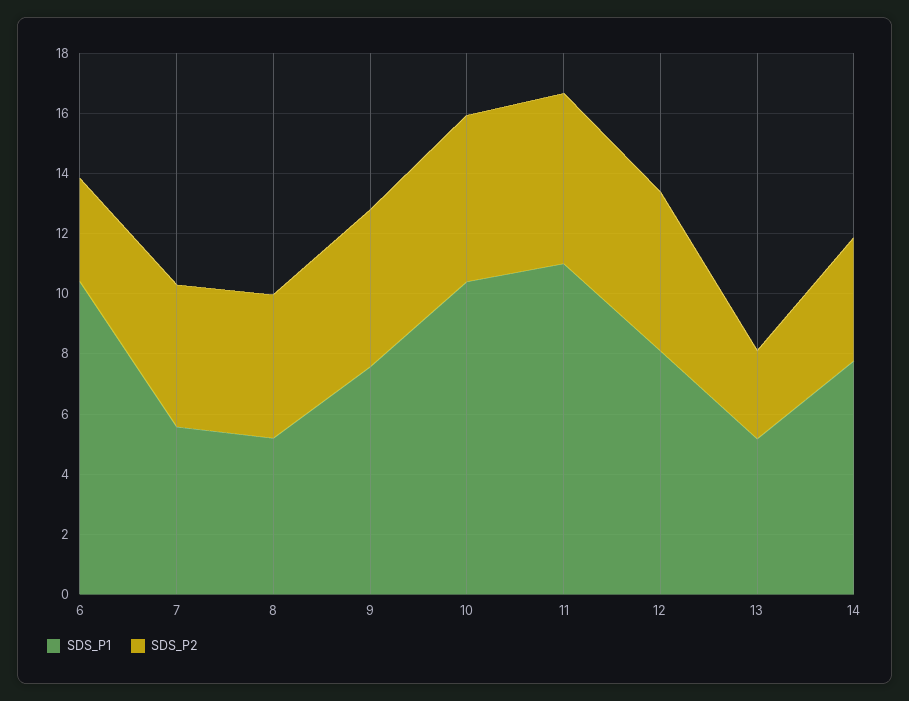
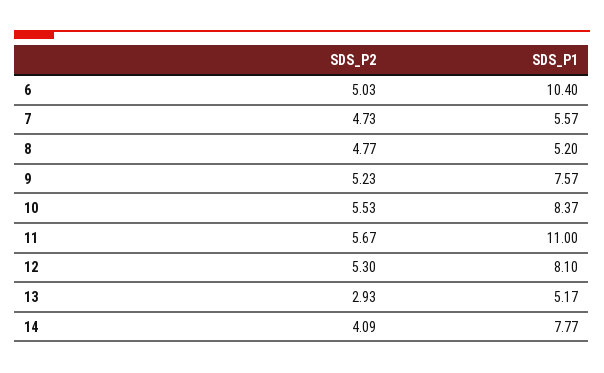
  {
    "SDS_P1": {
      "6": 10.4,
      "7": 5.57,
      "8": 5.2,
      "9": 7.57,
-     "10": 10.5,
+     "10": 8.37,
      "11": 11,
      "12": 8.1,
      "13": 5.17,
      "14": 7.77
    },
    "SDS_P2": {
-     "6": 3.5,
+     "6": 5.03,
      "7": 4.73,
      "8": 4.77,
      "9": 5.23,
      "10": 5.53,
      "11": 5.67,
      "12": 5.3,
      "13": 2.93,
      "14": 4.09
    }
  }

